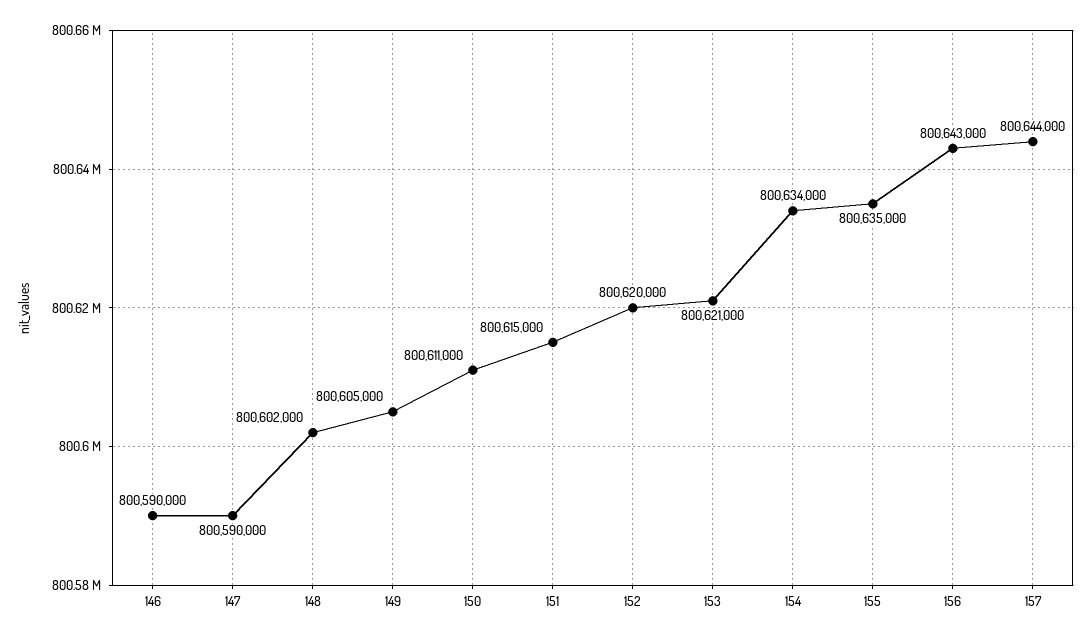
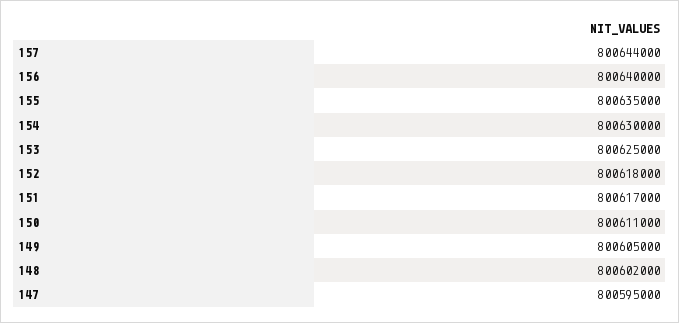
  {
-   "146": 800590000,
-   "147": 800590000,
+   "147": 800595000,
    "148": 800602000,
    "149": 800605000,
    "150": 800611000,
-   "151": 800615000,
+   "151": 800617000,
-   "152": 800620000,
+   "152": 800618000,
-   "153": 800621000,
+   "153": 800625000,
-   "154": 800634000,
+   "154": 800630000,
    "155": 800635000,
-   "156": 800643000,
+   "156": 800640000,
    "157": 800644000
  }

